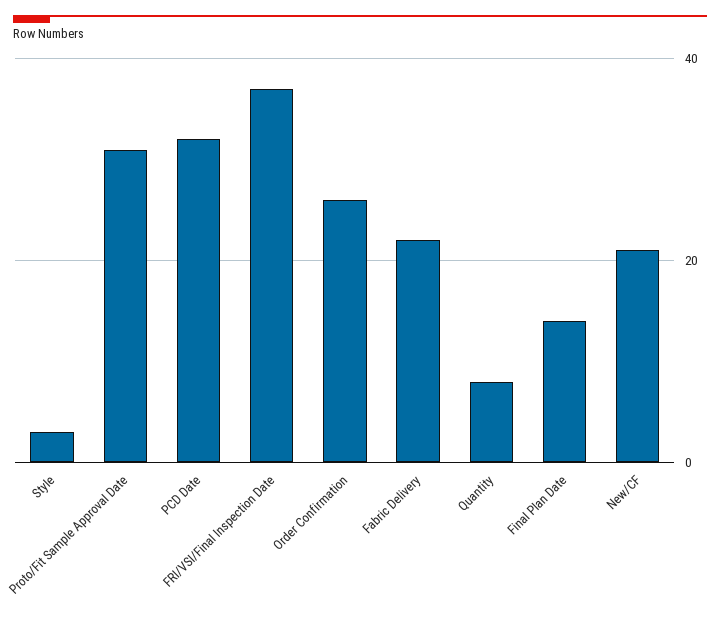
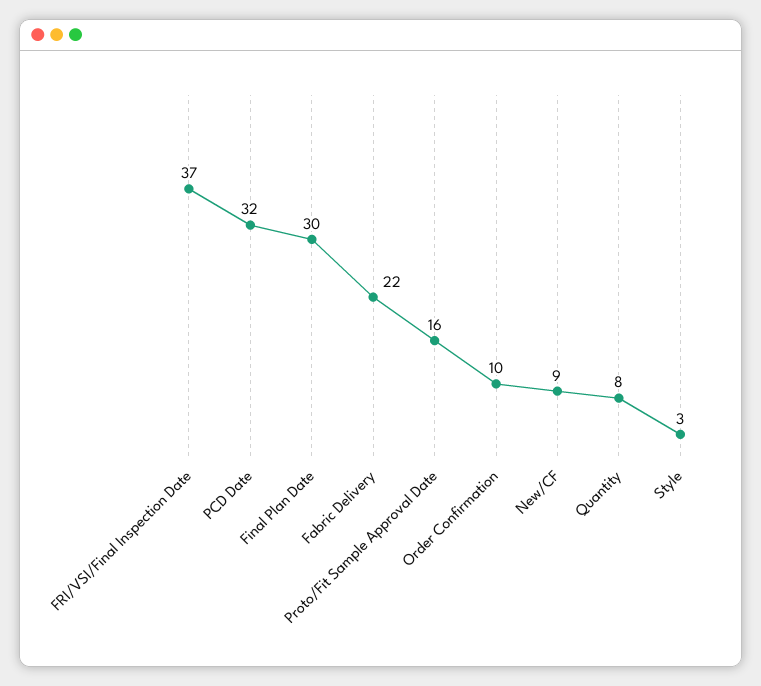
  {
    "Style": 3,
-   "Proto/Fit Sample Approval Date": 30,
+   "Proto/Fit Sample Approval Date": 16,
    "PCD Date": 32,
    "FRI/VSI/Final Inspection Date": 37,
-   "Order Confirmation": 25,
+   "Order Confirmation": 10,
    "Fabric Delivery": 22,
    "Quantity": 8,
-   "Final Plan Date": 15,
+   "Final Plan Date": 30,
-   "New/CF": 20
+   "New/CF": 9
  }

